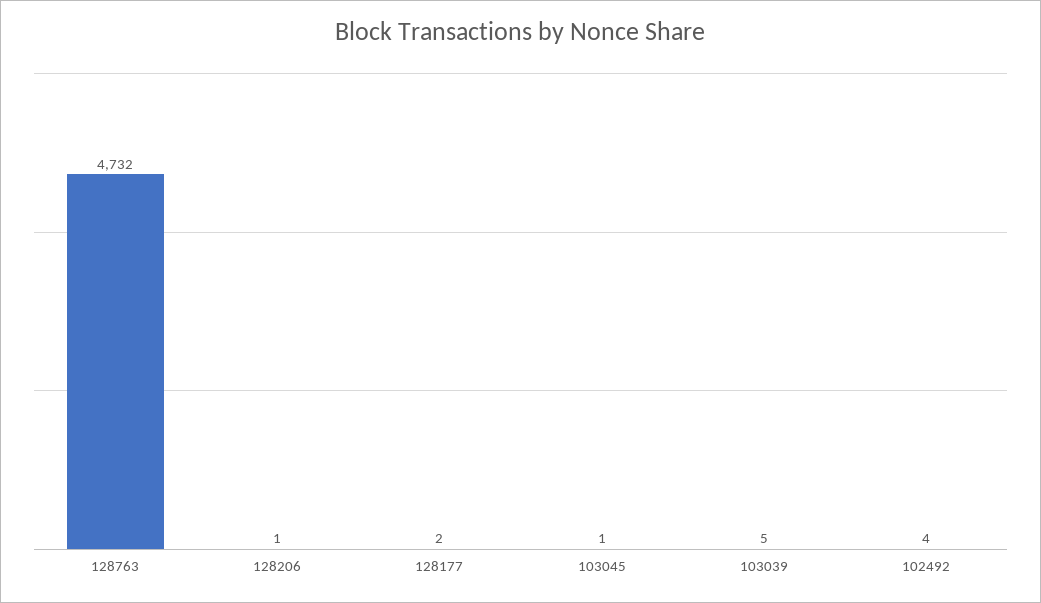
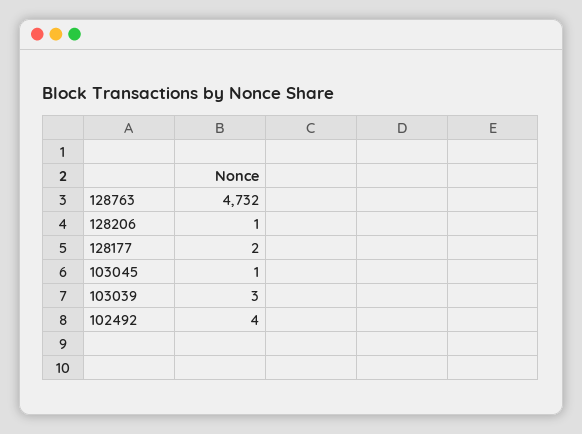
  {
    "128763": 4732,
    "128206": 1,
    "128177": 2,
    "103045": 1,
-   "103039": 5,
+   "103039": 3,
    "102492": 4
  }

